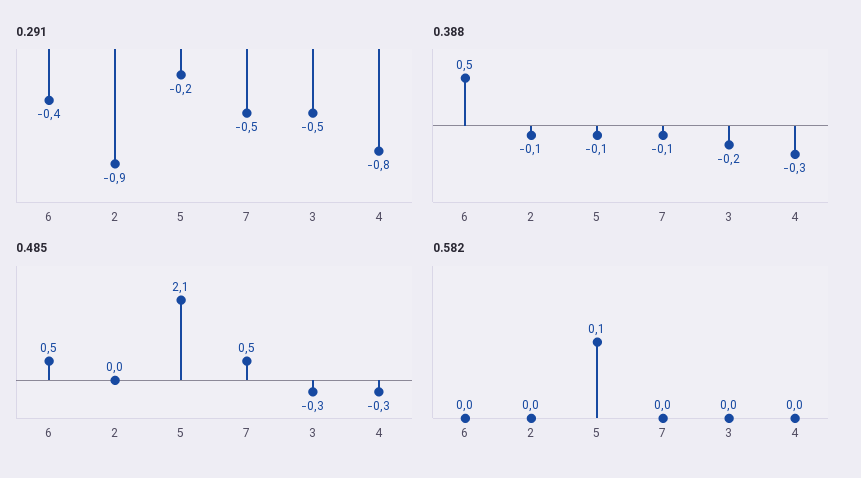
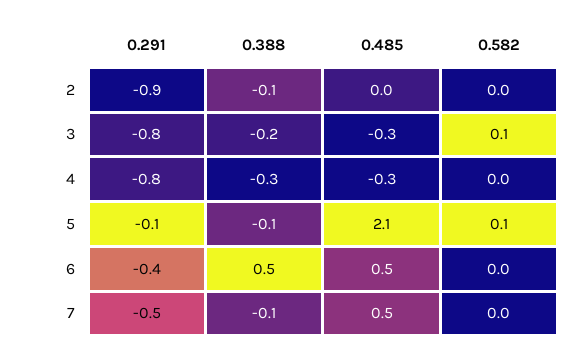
  {
    "0.291": {
      "6": -0.4,
      "2": -0.9,
-     "5": -0.2,
+     "5": -0.1,
      "7": -0.5,
-     "3": -0.5,
+     "3": -0.8,
      "4": -0.8
    },
    "0.388": {
      "6": 0.5,
      "2": -0.1,
      "5": -0.1,
      "7": -0.1,
      "3": -0.2,
      "4": -0.3
    },
    "0.485": {
      "6": 0.5,
      "2": 0,
      "5": 2.1,
      "7": 0.5,
      "3": -0.3,
      "4": -0.3
    },
    "0.582": {
      "6": 0,
      "2": 0,
      "5": 0.1,
      "7": 0,
-     "3": 0,
+     "3": 0.1,
      "4": 0
    }
  }

